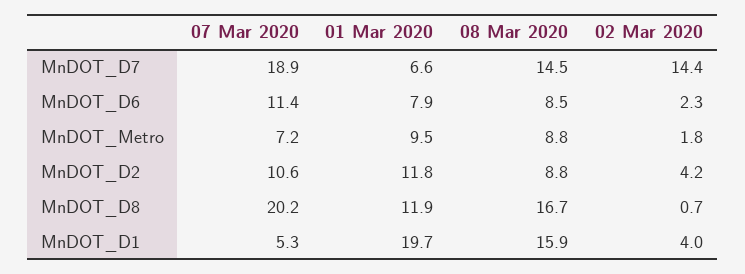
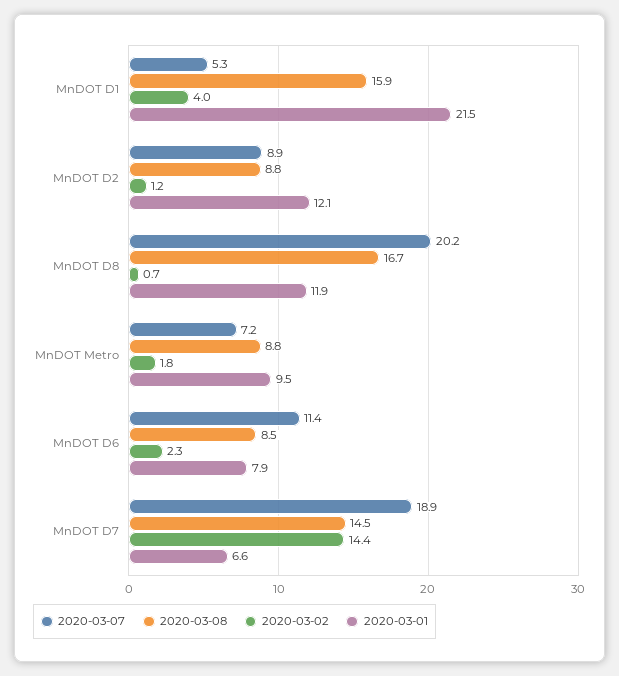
  {
    "07 Mar 2020": {
      "MnDOT_D7": 18.9,
      "MnDOT_D6": 11.4,
      "MnDOT_Metro": 7.2,
-     "MnDOT_D2": 10.6,
+     "MnDOT_D2": 8.9,
      "MnDOT_D8": 20.2,
      "MnDOT_D1": 5.3
    },
    "01 Mar 2020": {
      "MnDOT_D7": 6.6,
      "MnDOT_D6": 7.9,
      "MnDOT_Metro": 9.5,
-     "MnDOT_D2": 11.8,
+     "MnDOT_D2": 12.1,
      "MnDOT_D8": 11.9,
-     "MnDOT_D1": 19.7
+     "MnDOT_D1": 21.5
    },
    "08 Mar 2020": {
      "MnDOT_D7": 14.5,
      "MnDOT_D6": 8.5,
      "MnDOT_Metro": 8.8,
      "MnDOT_D2": 8.8,
      "MnDOT_D8": 16.7,
      "MnDOT_D1": 15.9
    },
    "02 Mar 2020": {
      "MnDOT_D7": 14.4,
      "MnDOT_D6": 2.3,
      "MnDOT_Metro": 1.8,
-     "MnDOT_D2": 4.2,
+     "MnDOT_D2": 1.2,
      "MnDOT_D8": 0.7,
      "MnDOT_D1": 4
    }
  }

